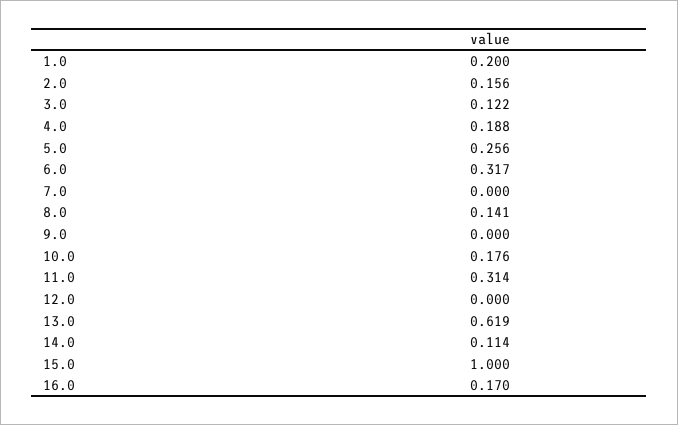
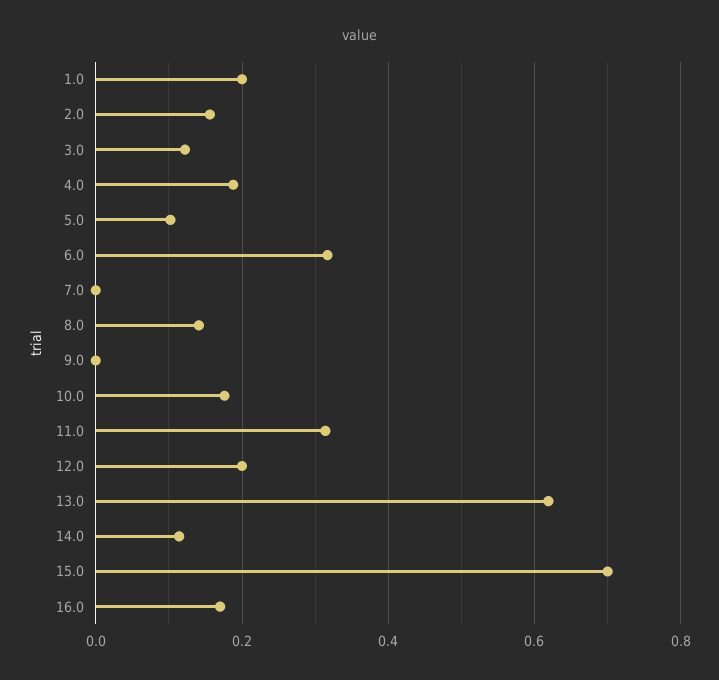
  {
    "1.0": 0.2,
    "2.0": 0.156,
    "3.0": 0.122,
    "4.0": 0.188,
-   "5.0": 0.256,
+   "5.0": 0.1,
    "6.0": 0.317,
    "7.0": 0,
    "8.0": 0.141,
    "9.0": 0,
    "10.0": 0.176,
    "11.0": 0.314,
-   "12.0": 0,
+   "12.0": 0.2,
    "13.0": 0.619,
    "14.0": 0.114,
-   "15.0": 1,
+   "15.0": 0.7,
    "16.0": 0.17
  }

